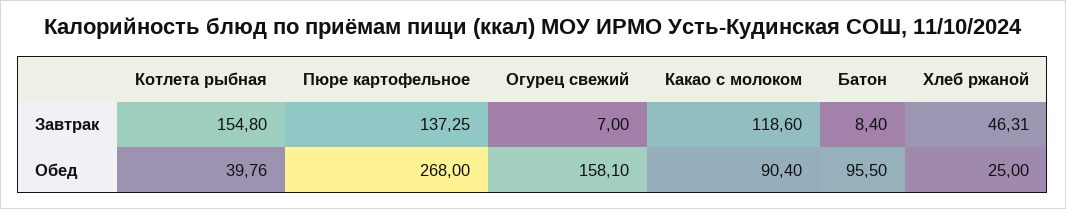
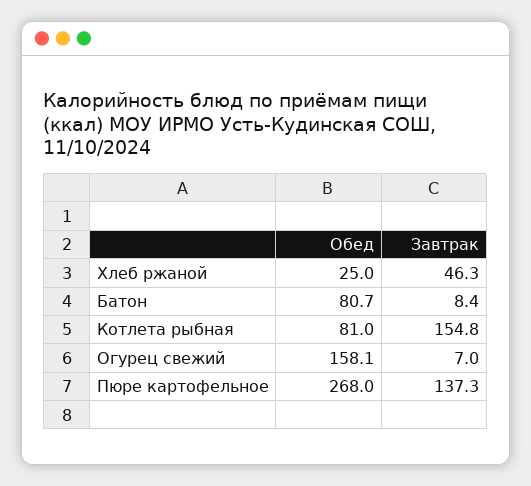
  {
    "Котлета рыбная": {
      "Завтрак": 154.8,
-     "Обед": 39.76
+     "Обед": 81
    },
    "Пюре картофельное": {
      "Завтрак": 137.25,
      "Обед": 268
    },
    "Огурец свежий": {
      "Завтрак": 7,
      "Обед": 158.1
    },
-   "Какао с молоком": {
-     "Завтрак": 118.6,
-     "Обед": 90.4
-   },
    "Батон": {
      "Завтрак": 8.4,
-     "Обед": 95.5
+     "Обед": 80.7
    },
    "Хлеб ржаной": {
      "Завтрак": 46.31,
      "Обед": 25
    }
  }

